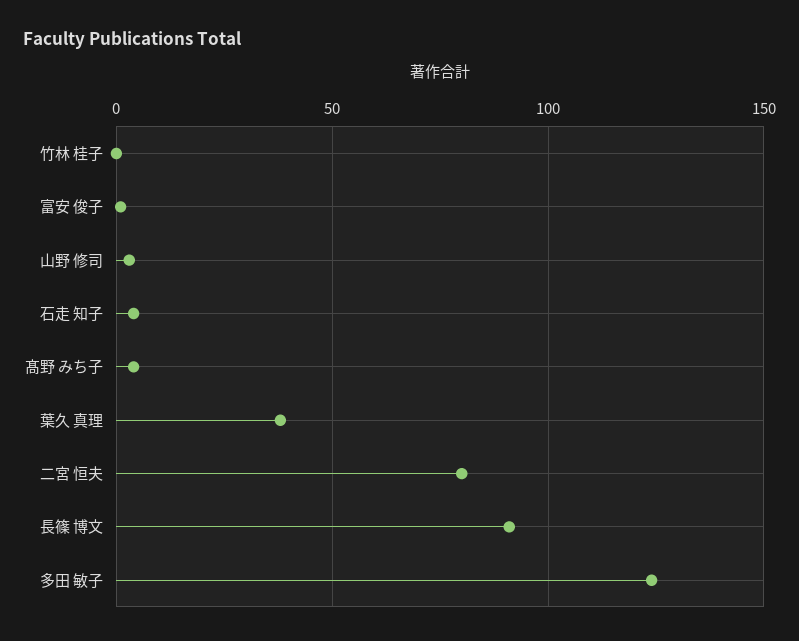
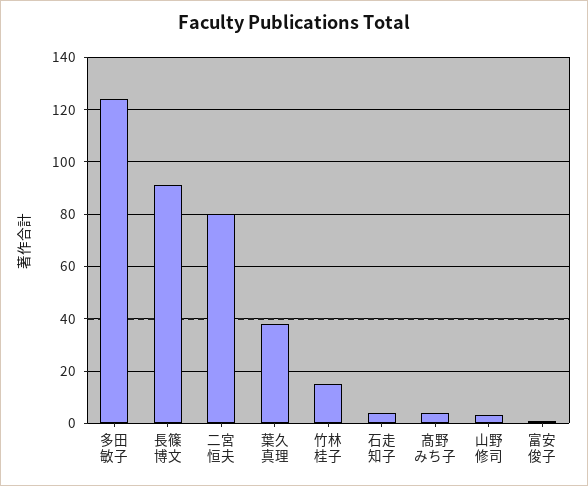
  {
-   "竹林 桂子": 0,
+   "竹林 桂子": 15,
    "富安 俊子": 0,
    "山野 修司": 5,
    "石走 知子": 5,
    "髙野 みち子": 5,
    "葉久 真理": 40,
    "二宮 恒夫": 80,
    "長篠 博文": 90,
    "多田 敏子": 125
  }

